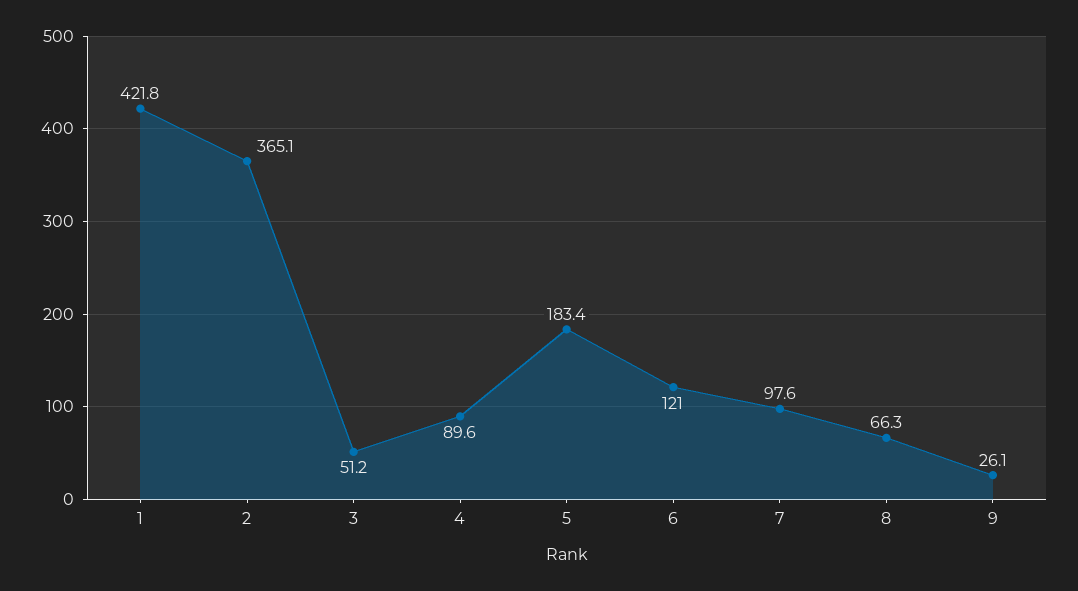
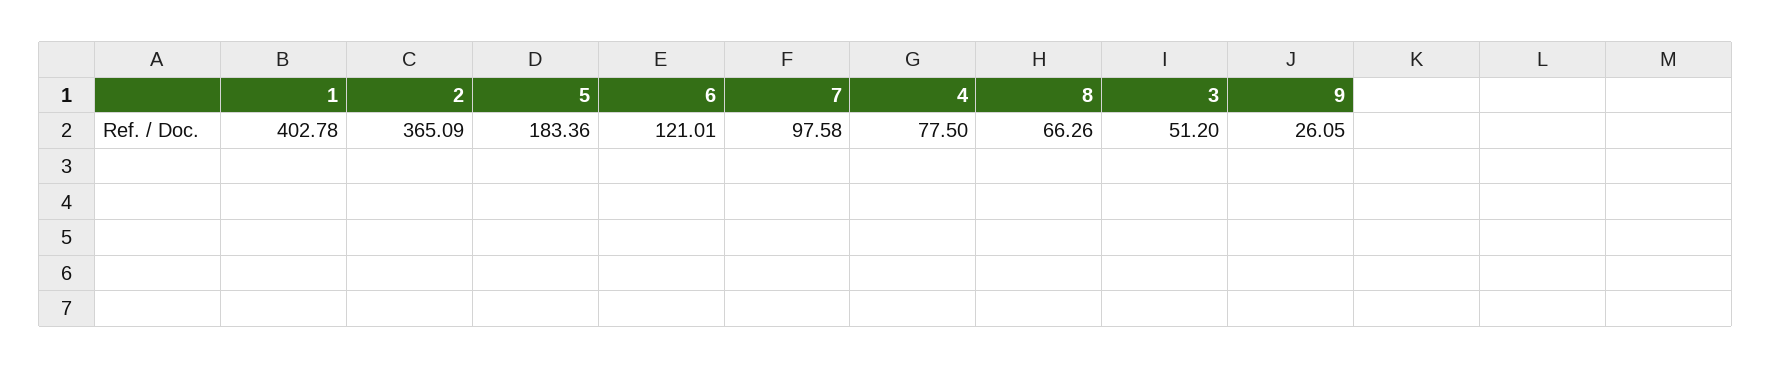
  {
-   "1": 421.8,
+   "1": 402.78,
    "2": 365.09,
    "3": 51.2,
-   "4": 89.6,
+   "4": 77.5,
    "5": 183.36,
    "6": 121.01,
    "7": 97.58,
    "8": 66.26,
    "9": 26.05
  }

